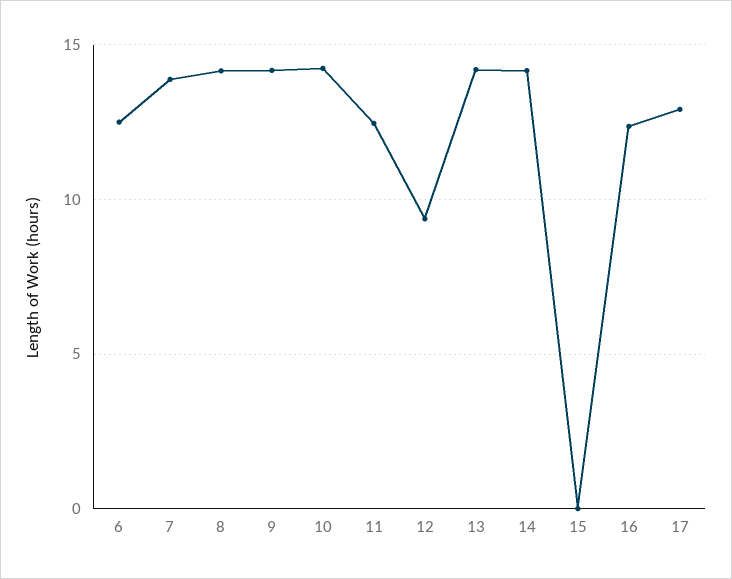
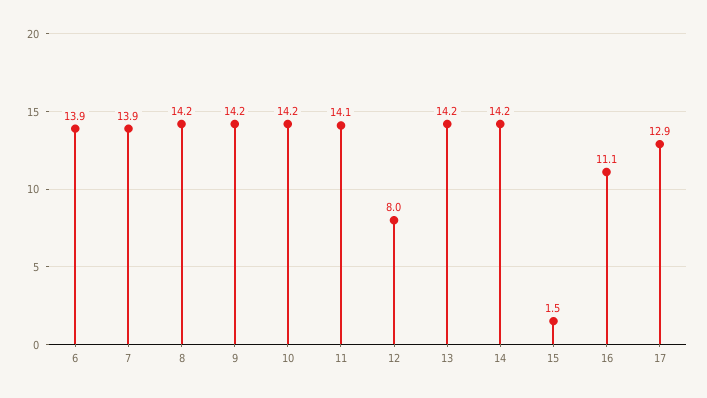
  {
-   "6": 12.5,
+   "6": 13.9,
    "7": 13.9,
    "8": 14.2,
    "9": 14.2,
    "10": 14.2,
-   "11": 12.5,
+   "11": 14.1,
-   "12": 9.5,
+   "12": 8,
    "13": 14.2,
    "14": 14.2,
-   "15": 0,
+   "15": 1.5,
-   "16": 12.5,
+   "16": 11.1,
    "17": 12.9
  }

